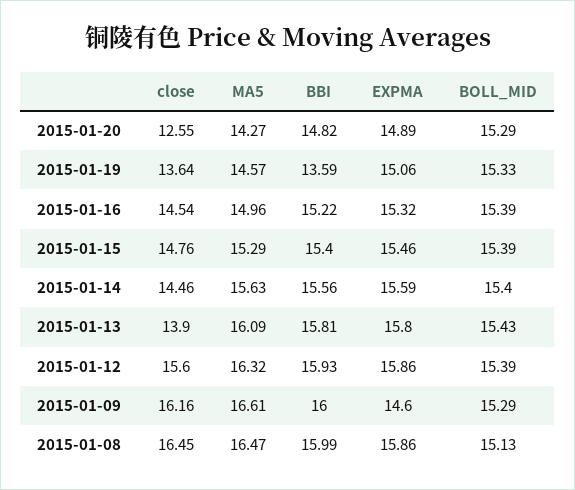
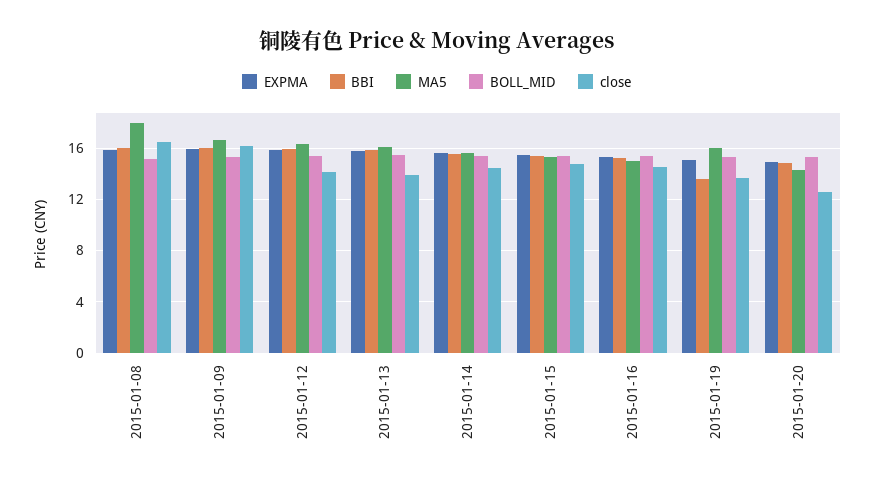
  {
    "close": {
      "2015-01-20": 12.55,
      "2015-01-19": 13.64,
      "2015-01-16": 14.54,
      "2015-01-15": 14.76,
      "2015-01-14": 14.46,
      "2015-01-13": 13.9,
-     "2015-01-12": 15.6,
+     "2015-01-12": 14,
      "2015-01-09": 16.16,
      "2015-01-08": 16.45
    },
    "MA5": {
      "2015-01-20": 14.27,
-     "2015-01-19": 14.57,
+     "2015-01-19": 16,
      "2015-01-16": 14.96,
      "2015-01-15": 15.29,
      "2015-01-14": 15.63,
      "2015-01-13": 16.09,
      "2015-01-12": 16.32,
      "2015-01-09": 16.61,
-     "2015-01-08": 16.47
+     "2015-01-08": 18
    },
    "BBI": {
      "2015-01-20": 14.82,
      "2015-01-19": 13.59,
      "2015-01-16": 15.22,
      "2015-01-15": 15.4,
      "2015-01-14": 15.56,
      "2015-01-13": 15.81,
      "2015-01-12": 15.93,
      "2015-01-09": 16,
      "2015-01-08": 15.99
    },
    "EXPMA": {
      "2015-01-20": 14.89,
      "2015-01-19": 15.06,
      "2015-01-16": 15.32,
      "2015-01-15": 15.46,
      "2015-01-14": 15.59,
      "2015-01-13": 15.8,
      "2015-01-12": 15.86,
-     "2015-01-09": 14.6,
+     "2015-01-09": 16,
      "2015-01-08": 15.86
    },
    "BOLL_MID": {
      "2015-01-20": 15.29,
      "2015-01-19": 15.33,
      "2015-01-16": 15.39,
      "2015-01-15": 15.39,
      "2015-01-14": 15.4,
      "2015-01-13": 15.43,
      "2015-01-12": 15.39,
      "2015-01-09": 15.29,
      "2015-01-08": 15.13
    }
  }

